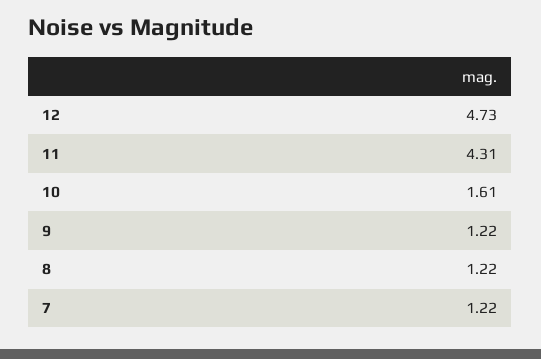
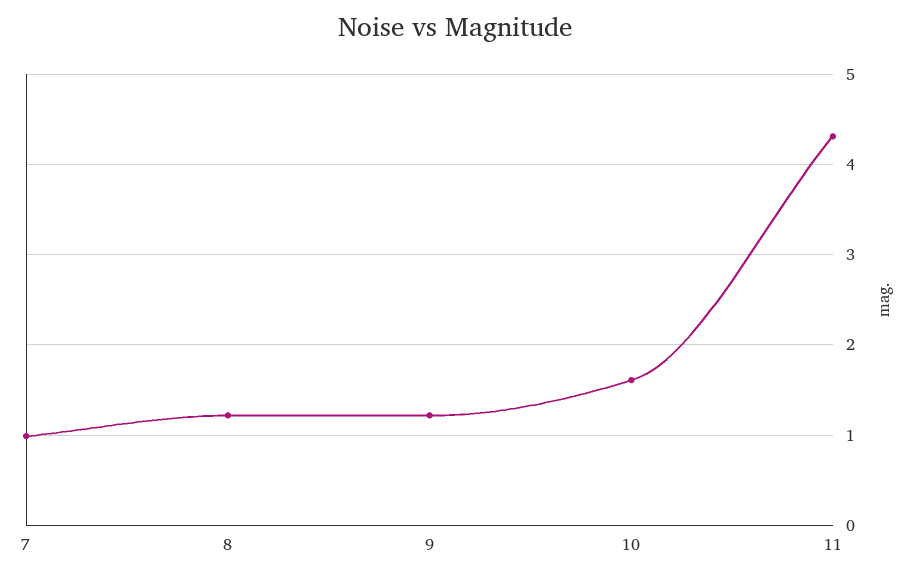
  {
-   "12": 4.73,
    "11": 4.31,
    "10": 1.61,
    "9": 1.22,
    "8": 1.22,
-   "7": 1.22
+   "7": 1
  }

